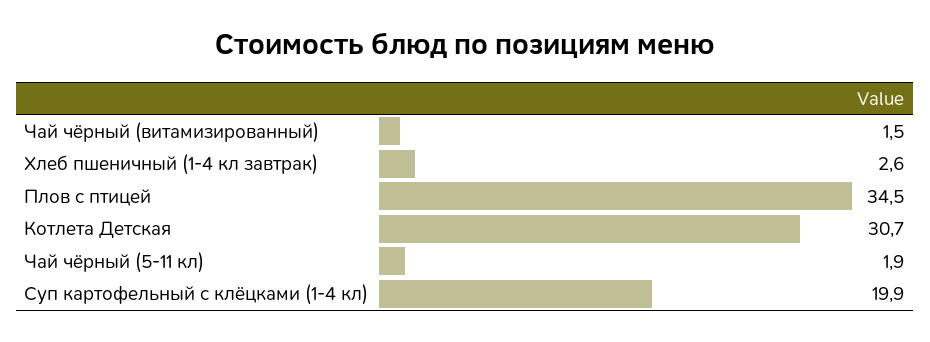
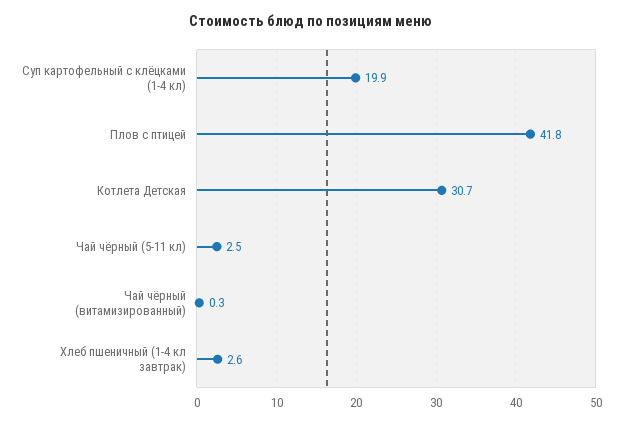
  {
-   "Чай чёрный (витамизированный)": 1.5,
+   "Чай чёрный (витамизированный)": 0.3,
    "Хлеб пшеничный (1-4 кл завтрак)": 2.6,
-   "Плов с птицей": 34.5,
+   "Плов с птицей": 41.8,
    "Котлета Детская": 30.7,
-   "Чай чёрный (5-11 кл)": 1.9,
+   "Чай чёрный (5-11 кл)": 2.5,
    "Суп картофельный с клёцками (1-4 кл)": 19.9
  }

